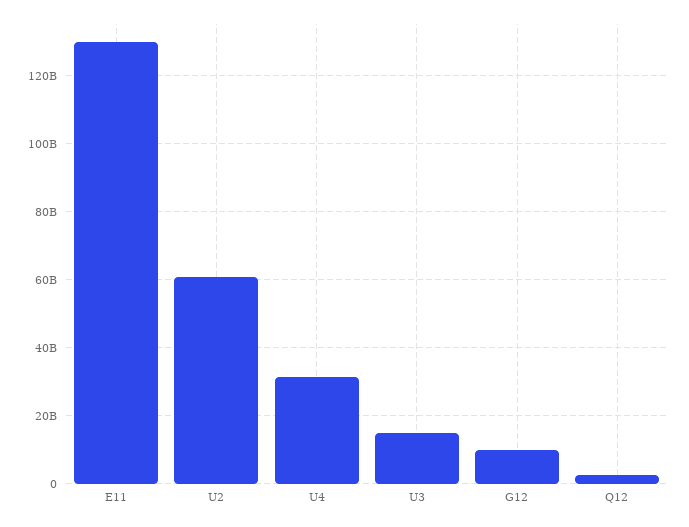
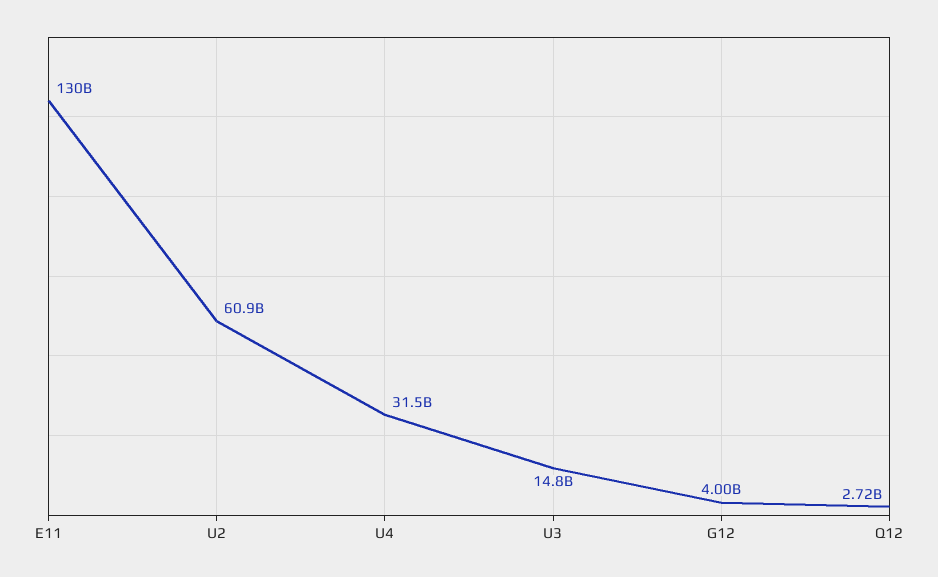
  {
    "E11": 130000000000,
    "U2": 60900000000,
    "U4": 31500000000,
    "U3": 14800000000,
-   "G12": 10000000000,
+   "G12": 4000000000,
    "Q12": 2720000000
  }

